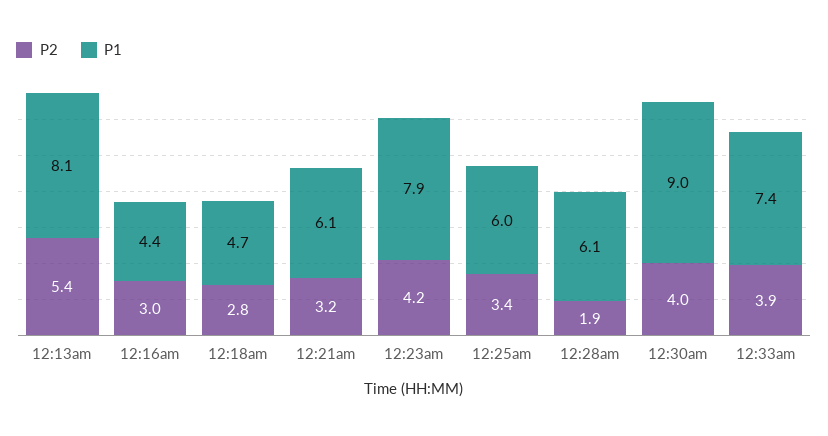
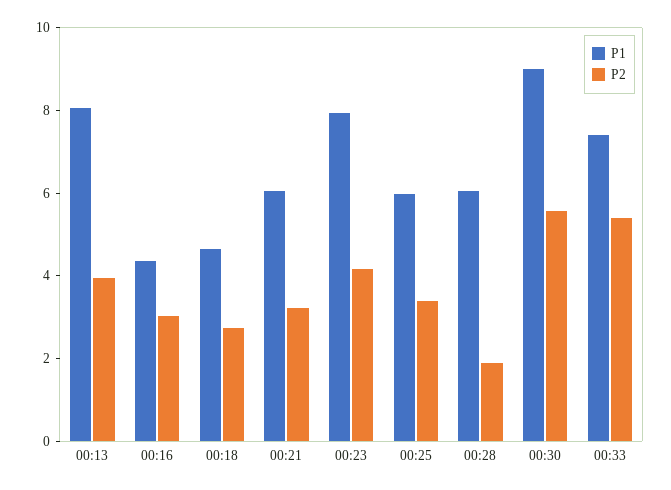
  {
    "P2": {
-     "12:13am": 5.4,
+     "12:13am": 4,
      "12:16am": 3,
      "12:18am": 2.8,
      "12:21am": 3.2,
      "12:23am": 4.2,
      "12:25am": 3.4,
      "12:28am": 1.9,
-     "12:30am": 4,
+     "12:30am": 5.5,
-     "12:33am": 3.9
+     "12:33am": 5.5
    },
    "P1": {
      "12:13am": 8.1,
      "12:16am": 4.4,
      "12:18am": 4.7,
      "12:21am": 6.1,
      "12:23am": 7.9,
      "12:25am": 6,
      "12:28am": 6.1,
      "12:30am": 9,
      "12:33am": 7.4
    }
  }

